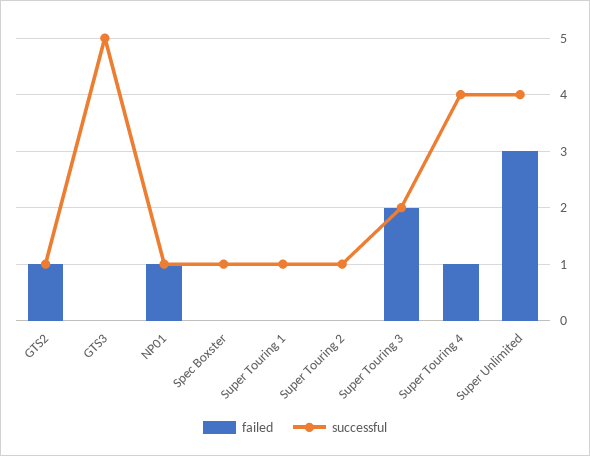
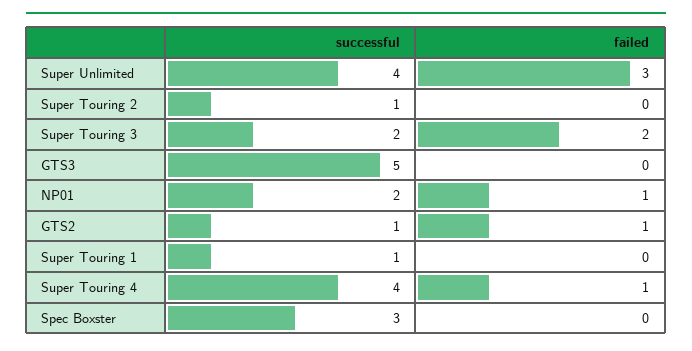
  {
    "failed": {
      "GTS2": 1,
      "GTS3": 0,
      "NP01": 1,
      "Spec Boxster": 0,
      "Super Touring 1": 0,
      "Super Touring 2": 0,
      "Super Touring 3": 2,
      "Super Touring 4": 1,
      "Super Unlimited": 3
    },
    "successful": {
      "GTS2": 1,
      "GTS3": 5,
-     "NP01": 1,
+     "NP01": 2,
-     "Spec Boxster": 1,
+     "Spec Boxster": 3,
      "Super Touring 1": 1,
      "Super Touring 2": 1,
      "Super Touring 3": 2,
      "Super Touring 4": 4,
      "Super Unlimited": 4
    }
  }

